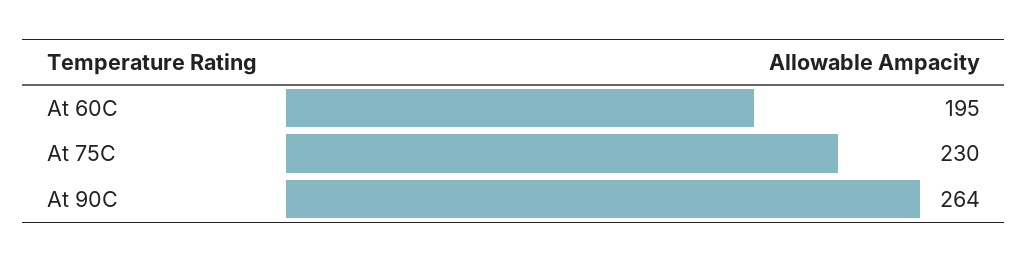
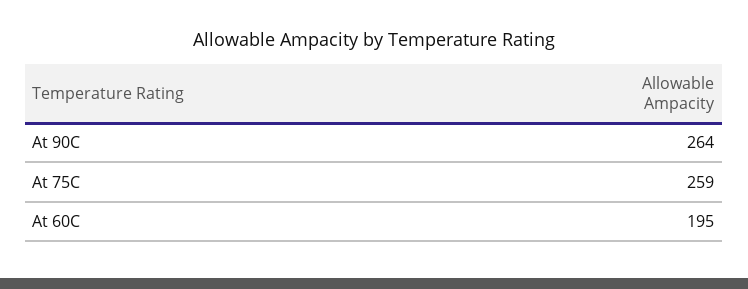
  {
    "At 60C": 195,
-   "At 75C": 230,
+   "At 75C": 259,
    "At 90C": 264
  }

